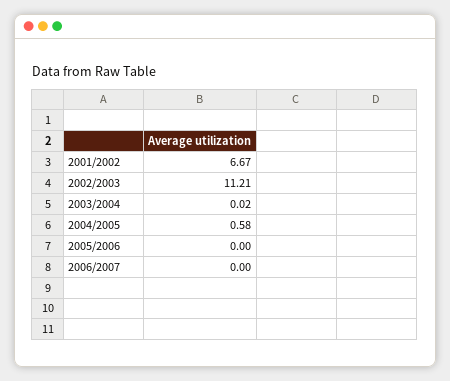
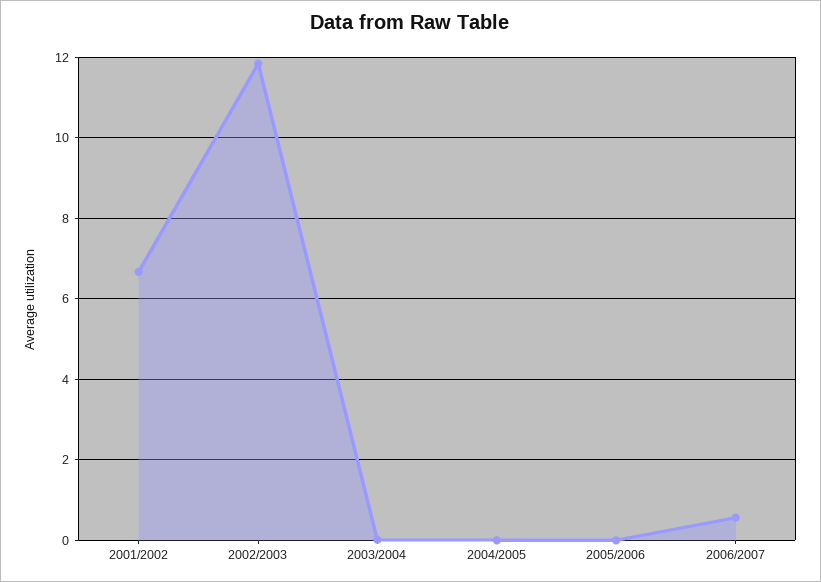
  {
    "2001/2002": 6.67,
-   "2002/2003": 11.21,
+   "2002/2003": 11.8,
    "2003/2004": 0.02,
-   "2004/2005": 0.58,
+   "2004/2005": 0,
    "2005/2006": 0,
-   "2006/2007": 0
+   "2006/2007": 0.6
  }

